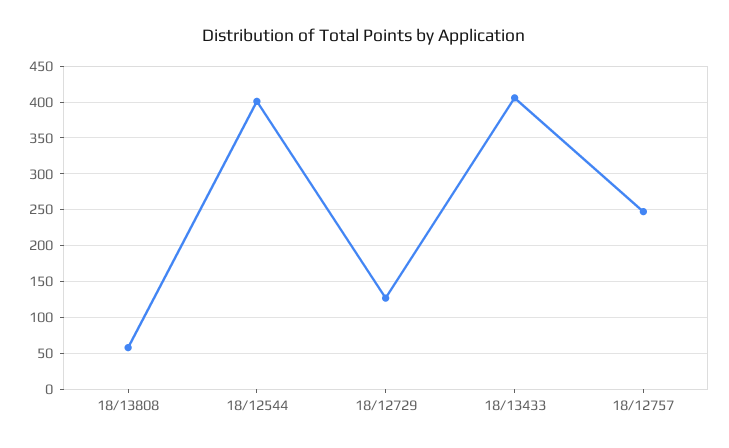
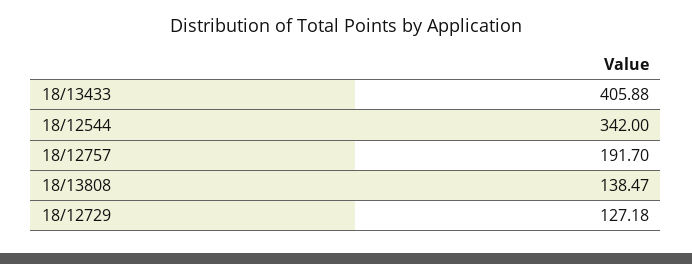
  {
-   "18/13808": 60,
+   "18/13808": 138.47,
-   "18/12544": 400,
+   "18/12544": 342,
    "18/12729": 127.18,
    "18/13433": 405.88,
-   "18/12757": 250
+   "18/12757": 191.7
  }

